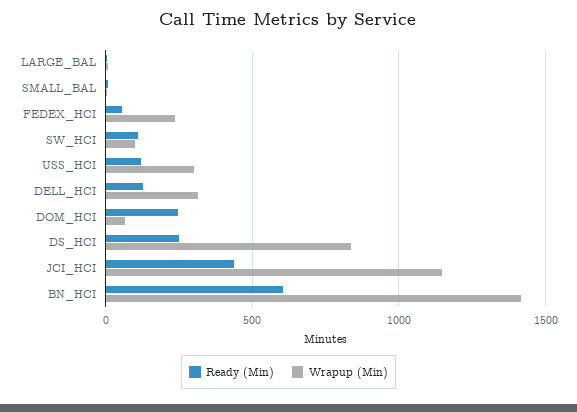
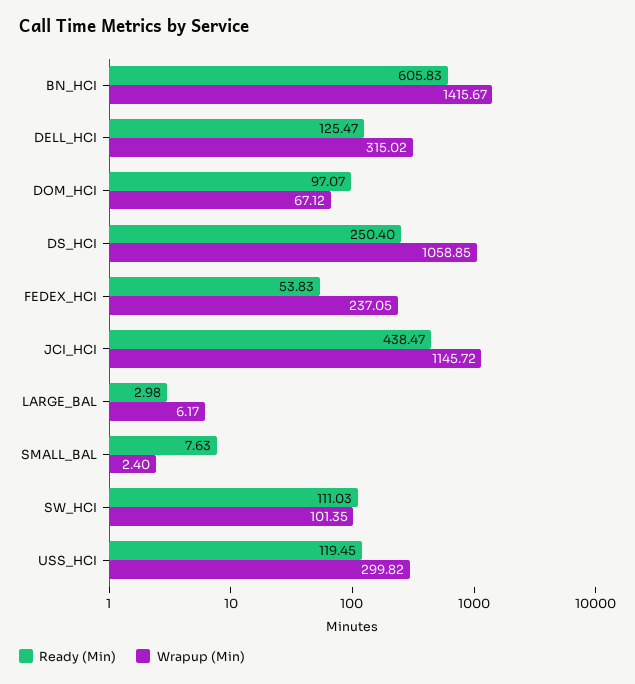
  {
    "Ready (Min)": {
      "LARGE_BAL": 2.98,
      "SMALL_BAL": 7.63,
      "FEDEX_HCI": 53.83,
      "SW_HCI": 111.03,
      "USS_HCI": 119.45,
      "DELL_HCI": 125.47,
-     "DOM_HCI": 250,
+     "DOM_HCI": 97.07,
      "DS_HCI": 250.4,
      "JCI_HCI": 438.47,
      "BN_HCI": 605.83
    },
    "Wrapup (Min)": {
      "LARGE_BAL": 6.17,
      "SMALL_BAL": 2.4,
      "FEDEX_HCI": 237.05,
      "SW_HCI": 101.35,
      "USS_HCI": 299.82,
      "DELL_HCI": 315.02,
      "DOM_HCI": 67.12,
-     "DS_HCI": 850,
+     "DS_HCI": 1058.85,
      "JCI_HCI": 1145.72,
      "BN_HCI": 1415.67
    }
  }

